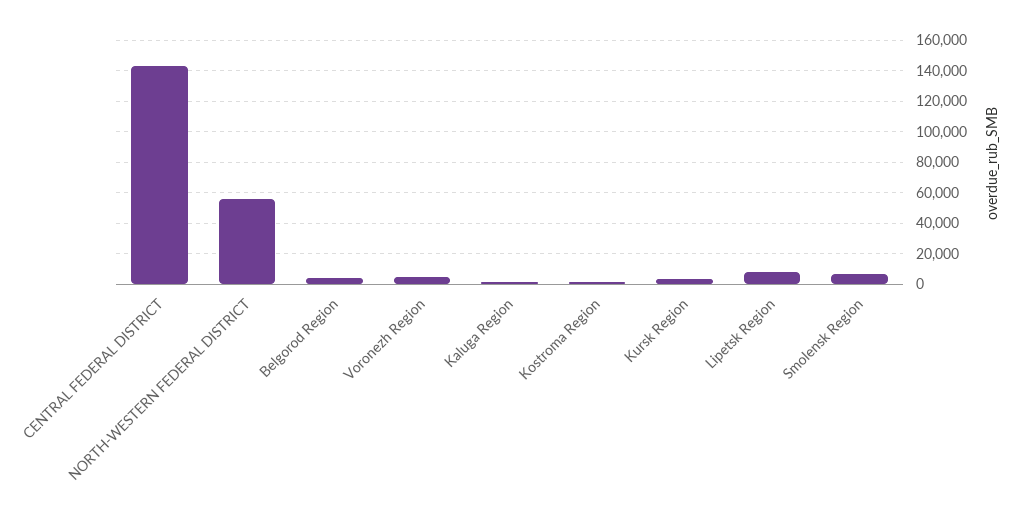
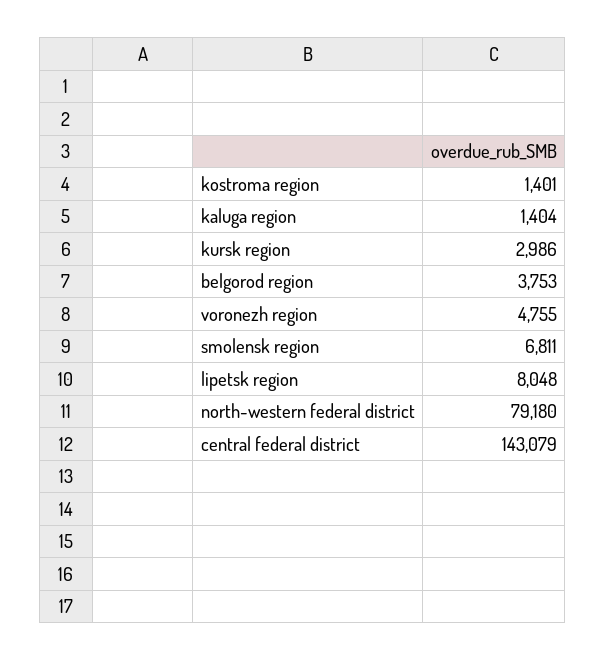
  {
    "CENTRAL FEDERAL DISTRICT": 143079,
-   "NORTH-WESTERN FEDERAL DISTRICT": 55000,
+   "NORTH-WESTERN FEDERAL DISTRICT": 79180,
    "Belgorod Region": 3753,
    "Voronezh Region": 4755,
    "Kaluga Region": 1404,
    "Kostroma Region": 1401,
    "Kursk Region": 2986,
    "Lipetsk Region": 8048,
    "Smolensk Region": 6811
  }

